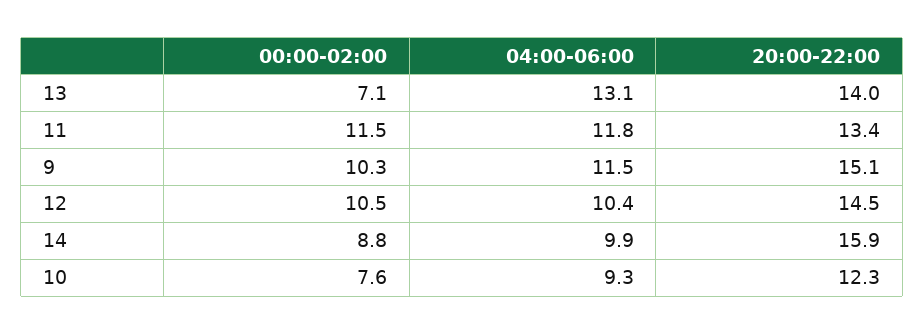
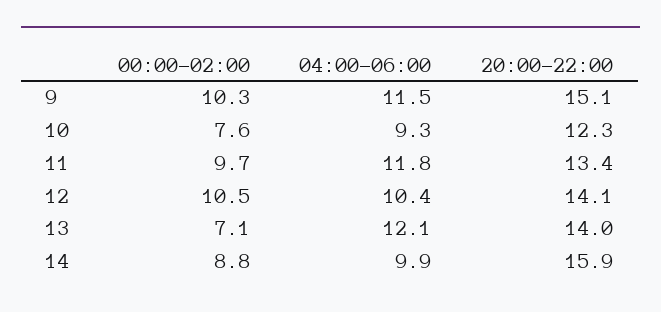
  {
    "00:00-02:00": {
      "13": 7.1,
-     "11": 11.5,
+     "11": 9.7,
      "9": 10.3,
      "12": 10.5,
      "14": 8.8,
      "10": 7.6
    },
    "04:00-06:00": {
-     "13": 13.1,
+     "13": 12.1,
      "11": 11.8,
      "9": 11.5,
      "12": 10.4,
      "14": 9.9,
      "10": 9.3
    },
    "20:00-22:00": {
      "13": 14,
      "11": 13.4,
      "9": 15.1,
-     "12": 14.5,
+     "12": 14.1,
      "14": 15.9,
      "10": 12.3
    }
  }

